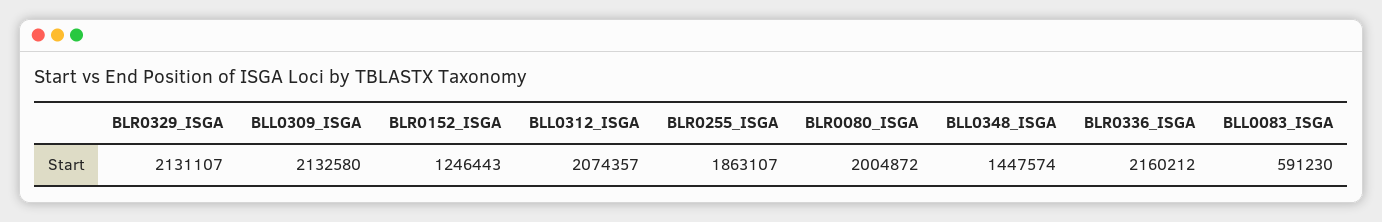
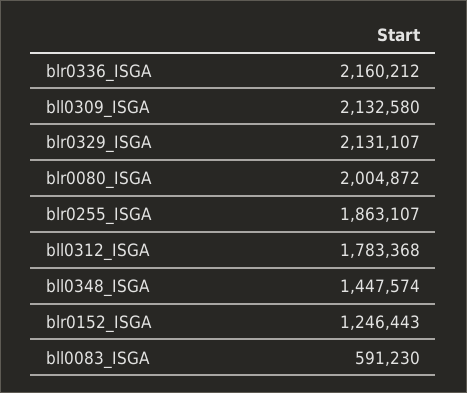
  {
    "BLR0329_ISGA": 2131107,
    "BLL0309_ISGA": 2132580,
    "BLR0152_ISGA": 1246443,
-   "BLL0312_ISGA": 2074357,
+   "BLL0312_ISGA": 1783368,
    "BLR0255_ISGA": 1863107,
    "BLR0080_ISGA": 2004872,
    "BLL0348_ISGA": 1447574,
    "BLR0336_ISGA": 2160212,
    "BLL0083_ISGA": 591230
  }

